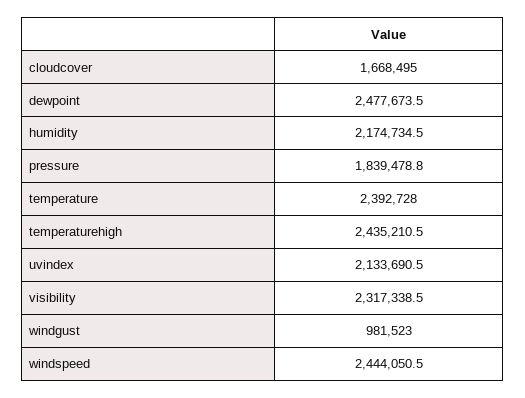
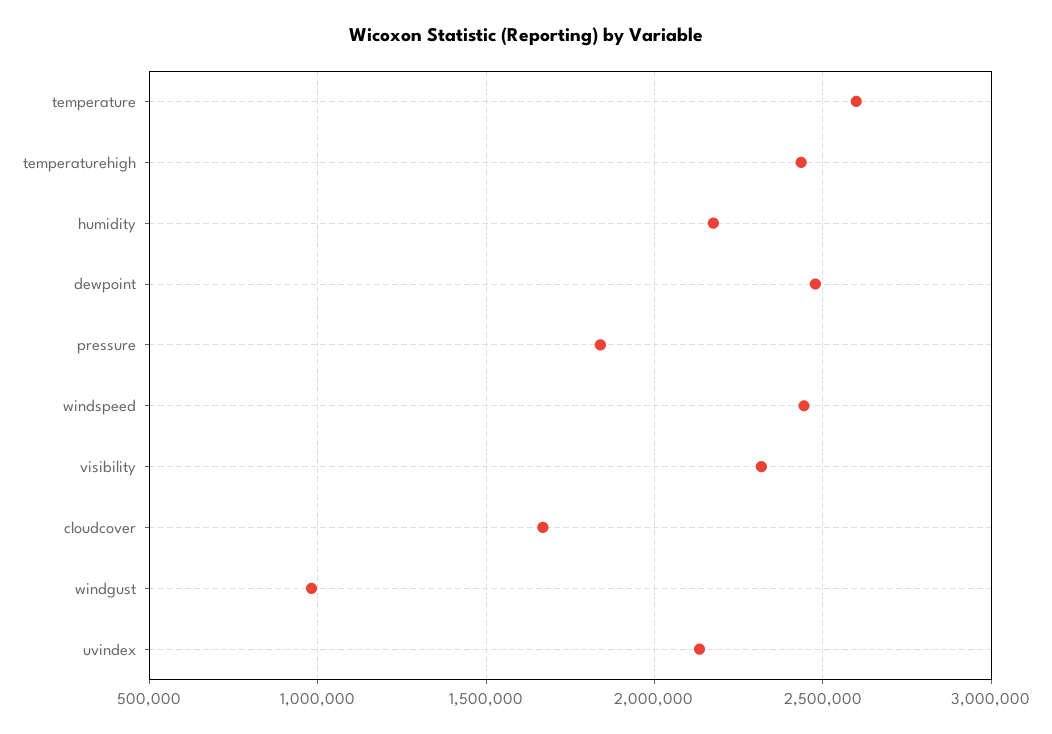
  {
    "cloudcover": 1668495,
    "dewpoint": 2477673.5,
    "humidity": 2174734.5,
    "pressure": 1839478.8,
-   "temperature": 2392728,
+   "temperature": 2600000,
    "temperaturehigh": 2435210.5,
    "uvindex": 2133690.5,
    "visibility": 2317338.5,
    "windgust": 981523,
    "windspeed": 2444050.5
  }

